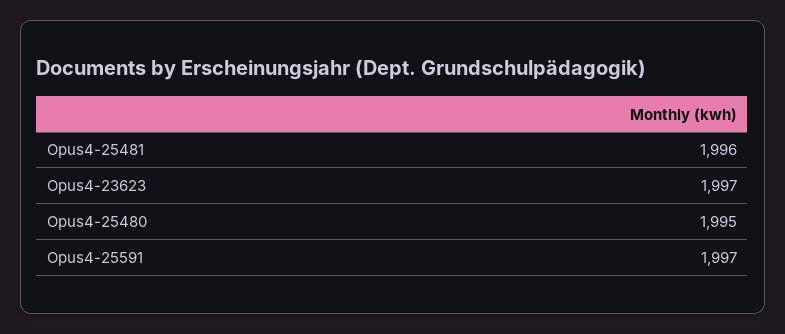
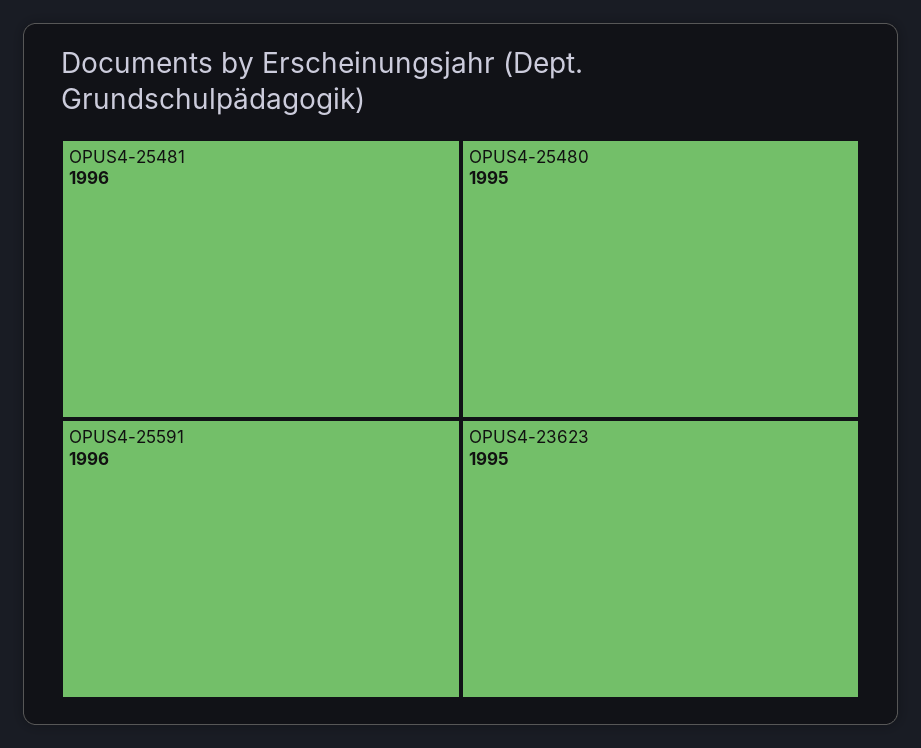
  {
    "Opus4-25481": 1996,
-   "Opus4-23623": 1997,
+   "Opus4-23623": 1995,
    "Opus4-25480": 1995,
-   "Opus4-25591": 1997
+   "Opus4-25591": 1996
  }

